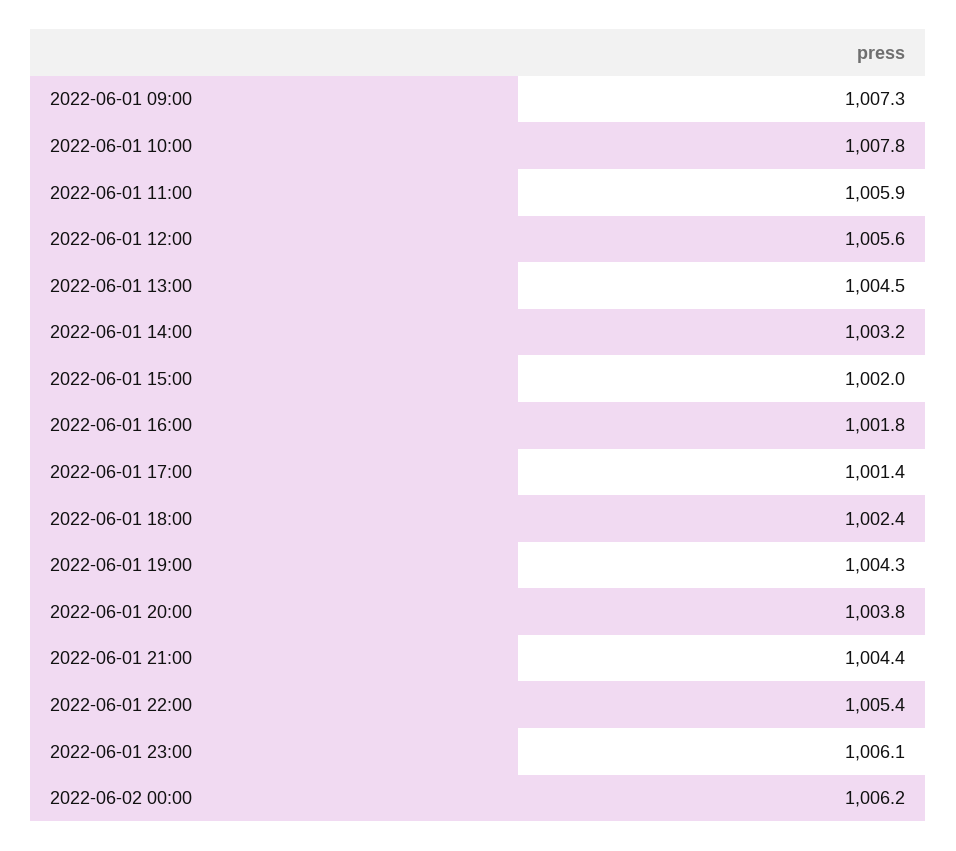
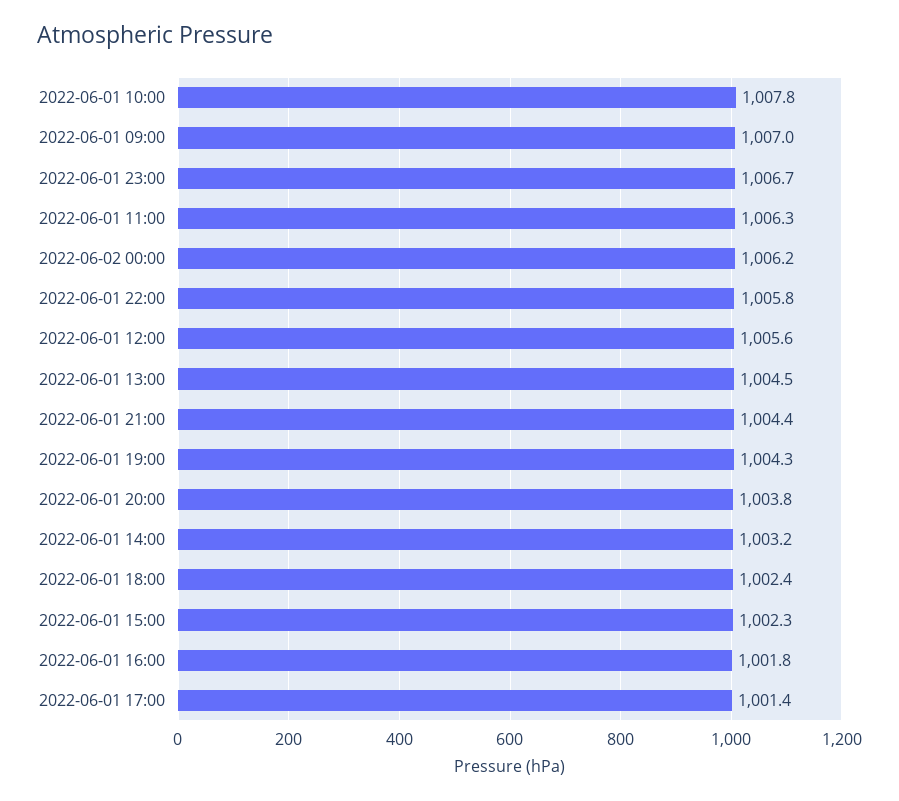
  {
-   "2022-06-01 09:00": 1007.3,
+   "2022-06-01 09:00": 1007,
    "2022-06-01 10:00": 1007.8,
-   "2022-06-01 11:00": 1005.9,
+   "2022-06-01 11:00": 1006.3,
    "2022-06-01 12:00": 1005.6,
    "2022-06-01 13:00": 1004.5,
    "2022-06-01 14:00": 1003.2,
-   "2022-06-01 15:00": 1002,
+   "2022-06-01 15:00": 1002.3,
    "2022-06-01 16:00": 1001.8,
    "2022-06-01 17:00": 1001.4,
    "2022-06-01 18:00": 1002.4,
    "2022-06-01 19:00": 1004.3,
    "2022-06-01 20:00": 1003.8,
    "2022-06-01 21:00": 1004.4,
-   "2022-06-01 22:00": 1005.4,
+   "2022-06-01 22:00": 1005.8,
-   "2022-06-01 23:00": 1006.1,
+   "2022-06-01 23:00": 1006.7,
    "2022-06-02 00:00": 1006.2
  }

